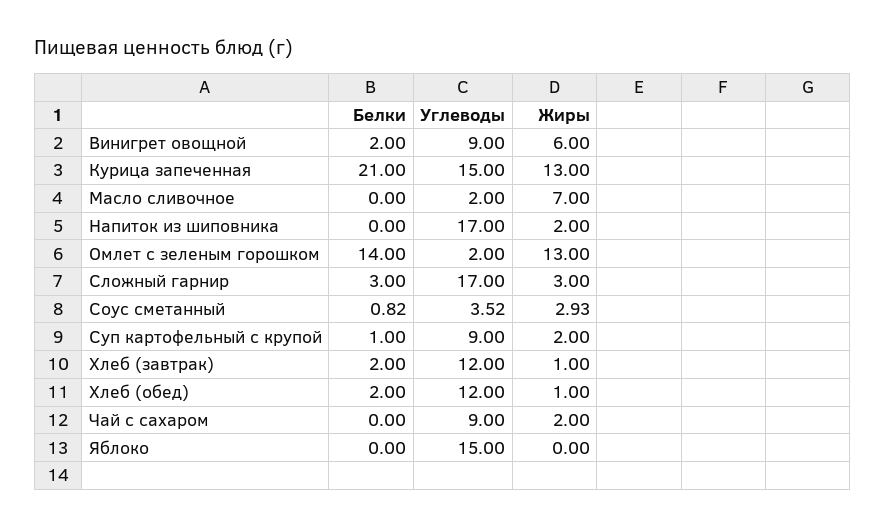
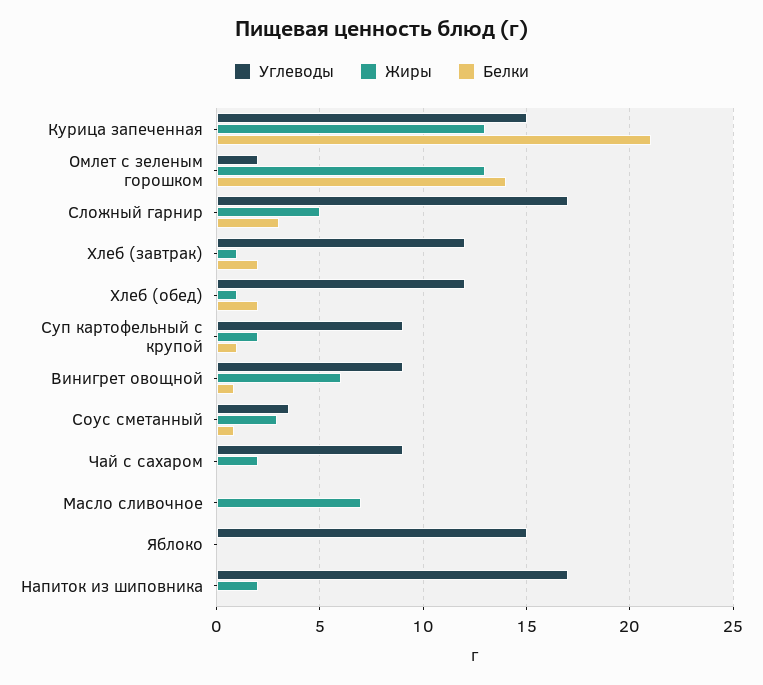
  {
    "Белки": {
-     "Винигрет овощной": 2,
+     "Винигрет овощной": 1,
      "Курица запеченная": 21,
      "Масло сливочное": 0,
      "Напиток из шиповника": 0,
      "Омлет с зеленым горошком": 14,
      "Сложный гарнир": 3,
      "Соус сметанный": 0.82,
      "Суп картофельный с крупой": 1,
      "Хлеб (завтрак)": 2,
      "Хлеб (обед)": 2,
      "Чай с сахаром": 0,
      "Яблоко": 0
    },
    "Углеводы": {
      "Винигрет овощной": 9,
      "Курица запеченная": 15,
-     "Масло сливочное": 2,
+     "Масло сливочное": 0,
      "Напиток из шиповника": 17,
      "Омлет с зеленым горошком": 2,
      "Сложный гарнир": 17,
      "Соус сметанный": 3.52,
      "Суп картофельный с крупой": 9,
      "Хлеб (завтрак)": 12,
      "Хлеб (обед)": 12,
      "Чай с сахаром": 9,
      "Яблоко": 15
    },
    "Жиры": {
      "Винигрет овощной": 6,
      "Курица запеченная": 13,
      "Масло сливочное": 7,
      "Напиток из шиповника": 2,
      "Омлет с зеленым горошком": 13,
-     "Сложный гарнир": 3,
+     "Сложный гарнир": 5,
      "Соус сметанный": 2.93,
      "Суп картофельный с крупой": 2,
      "Хлеб (завтрак)": 1,
      "Хлеб (обед)": 1,
      "Чай с сахаром": 2,
      "Яблоко": 0
    }
  }

